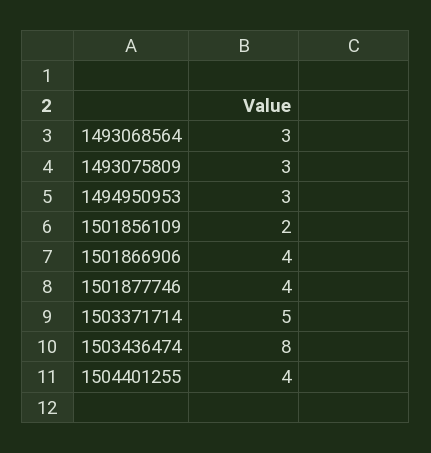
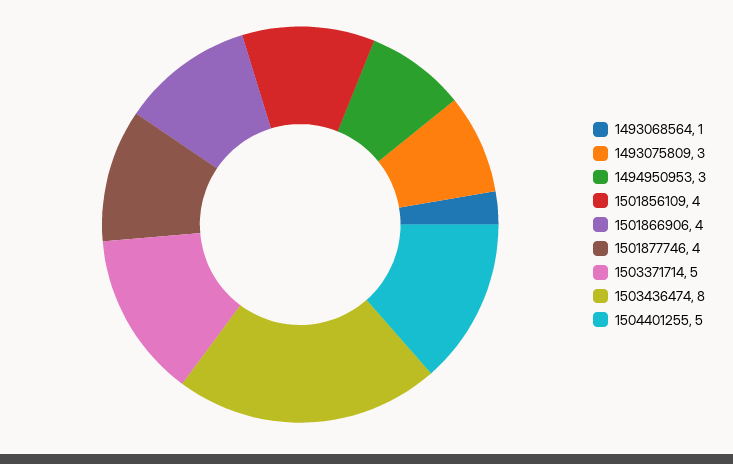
  {
-   "1493068564": 3,
+   "1493068564": 1,
    "1493075809": 3,
    "1494950953": 3,
-   "1501856109": 2,
+   "1501856109": 4,
    "1501866906": 4,
    "1501877746": 4,
    "1503371714": 5,
    "1503436474": 8,
-   "1504401255": 4
+   "1504401255": 5
  }

